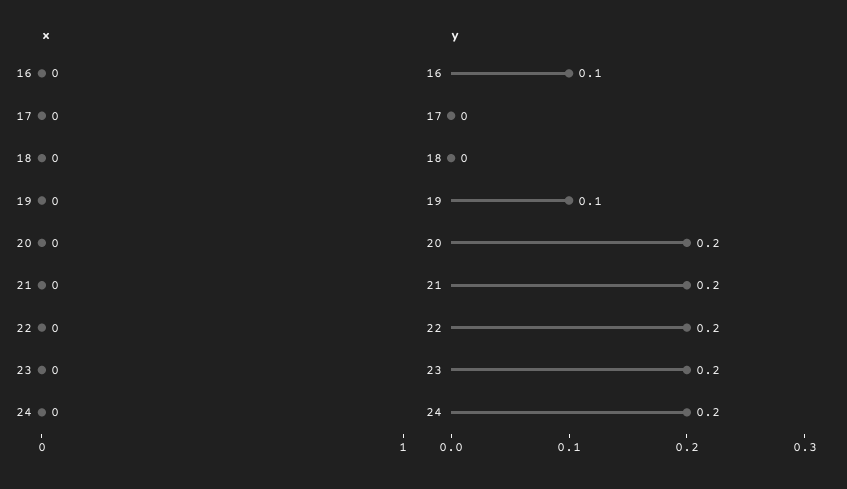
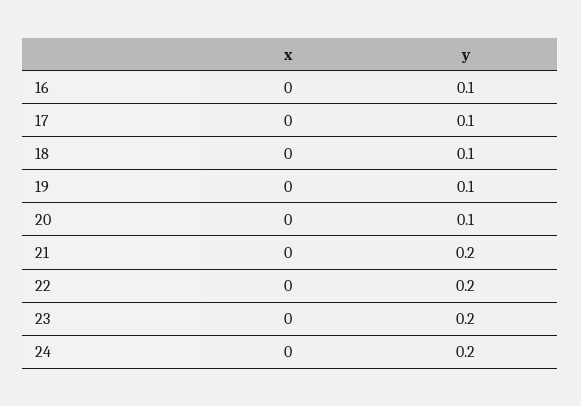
  {
    "x": {
      "16": 0,
      "17": 0,
      "18": 0,
      "19": 0,
      "20": 0,
      "21": 0,
      "22": 0,
      "23": 0,
      "24": 0
    },
    "y": {
      "16": 0.1,
-     "17": 0,
+     "17": 0.1,
-     "18": 0,
+     "18": 0.1,
      "19": 0.1,
-     "20": 0.2,
+     "20": 0.1,
      "21": 0.2,
      "22": 0.2,
      "23": 0.2,
      "24": 0.2
    }
  }

